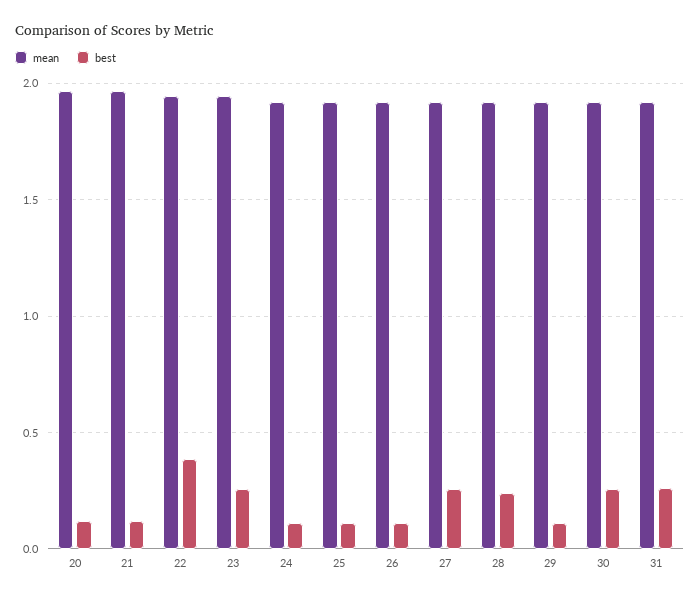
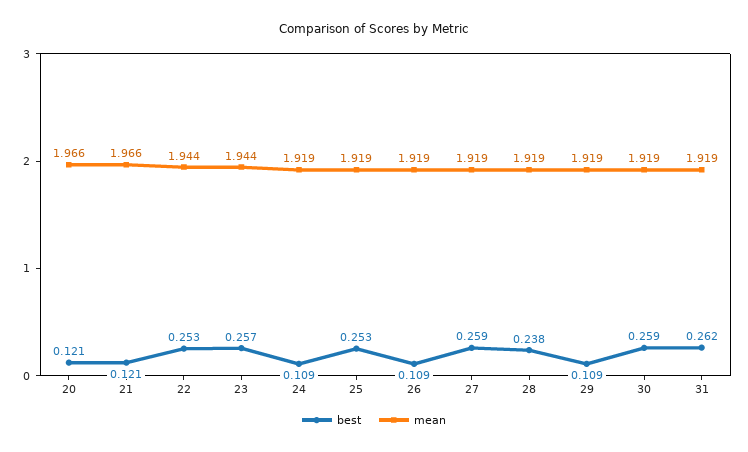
  {
    "mean": {
      "20": 1.966,
      "21": 1.966,
      "22": 1.944,
      "23": 1.944,
      "24": 1.919,
      "25": 1.919,
      "26": 1.919,
      "27": 1.919,
      "28": 1.919,
      "29": 1.919,
      "30": 1.919,
      "31": 1.919
    },
    "best": {
      "20": 0.121,
      "21": 0.121,
-     "22": 0.4,
+     "22": 0.253,
      "23": 0.257,
      "24": 0.109,
-     "25": 0.1,
+     "25": 0.253,
      "26": 0.109,
      "27": 0.259,
      "28": 0.238,
      "29": 0.109,
      "30": 0.259,
      "31": 0.262
    }
  }

